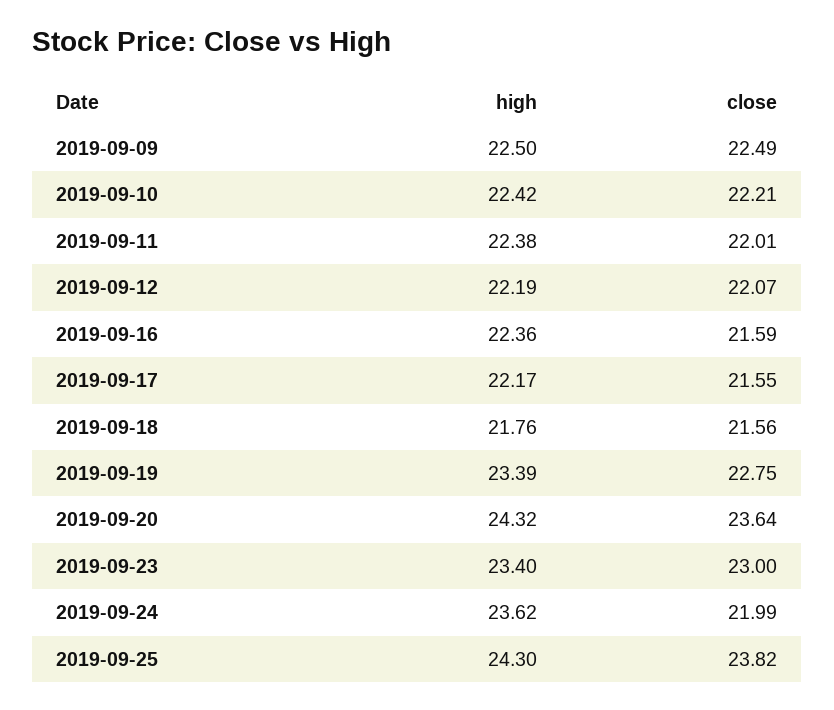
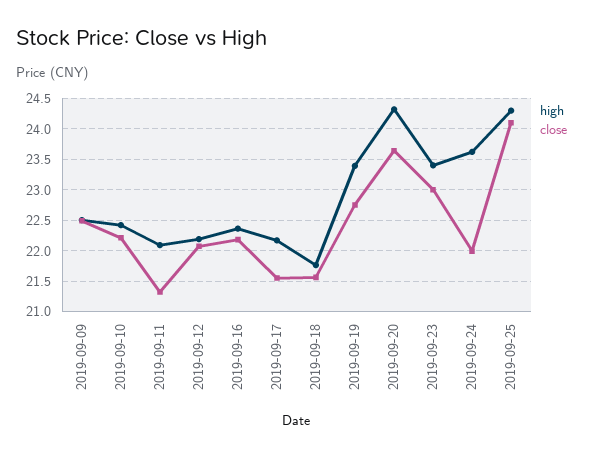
  {
    "high": {
      "2019-09-09": 22.5,
      "2019-09-10": 22.42,
-     "2019-09-11": 22.38,
+     "2019-09-11": 22.1,
      "2019-09-12": 22.19,
      "2019-09-16": 22.36,
      "2019-09-17": 22.17,
      "2019-09-18": 21.76,
      "2019-09-19": 23.39,
      "2019-09-20": 24.32,
      "2019-09-23": 23.4,
      "2019-09-24": 23.62,
      "2019-09-25": 24.3
    },
    "close": {
      "2019-09-09": 22.49,
      "2019-09-10": 22.21,
-     "2019-09-11": 22.01,
+     "2019-09-11": 21.3,
      "2019-09-12": 22.07,
-     "2019-09-16": 21.59,
+     "2019-09-16": 22.2,
      "2019-09-17": 21.55,
      "2019-09-18": 21.56,
      "2019-09-19": 22.75,
      "2019-09-20": 23.64,
      "2019-09-23": 23,
      "2019-09-24": 21.99,
-     "2019-09-25": 23.82
+     "2019-09-25": 24.1
    }
  }

